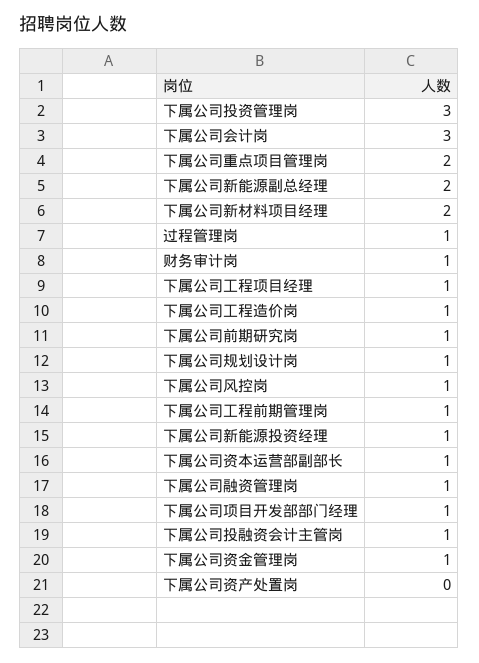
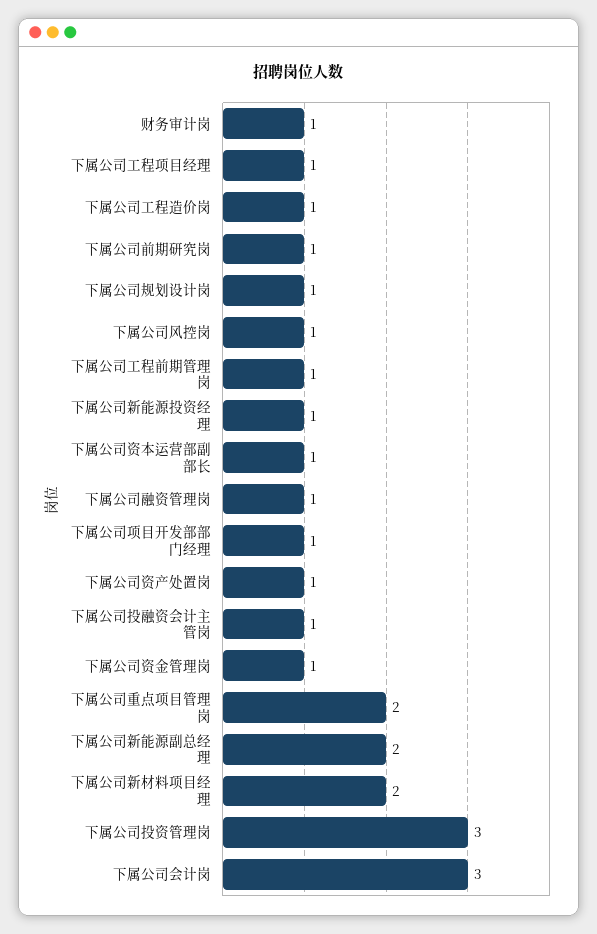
  {
    "下属公司投资管理岗": 3,
    "下属公司会计岗": 3,
    "下属公司重点项目管理岗": 2,
    "下属公司新能源副总经理": 2,
    "下属公司新材料项目经理": 2,
-   "过程管理岗": 1,
    "财务审计岗": 1,
    "下属公司工程项目经理": 1,
    "下属公司工程造价岗": 1,
    "下属公司前期研究岗": 1,
    "下属公司规划设计岗": 1,
    "下属公司风控岗": 1,
    "下属公司工程前期管理岗": 1,
    "下属公司新能源投资经理": 1,
    "下属公司资本运营部副部长": 1,
    "下属公司融资管理岗": 1,
    "下属公司项目开发部部门经理": 1,
    "下属公司投融资会计主管岗": 1,
    "下属公司资金管理岗": 1,
-   "下属公司资产处置岗": 0
+   "下属公司资产处置岗": 1
  }

